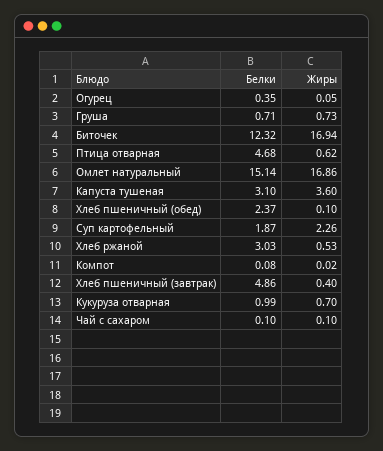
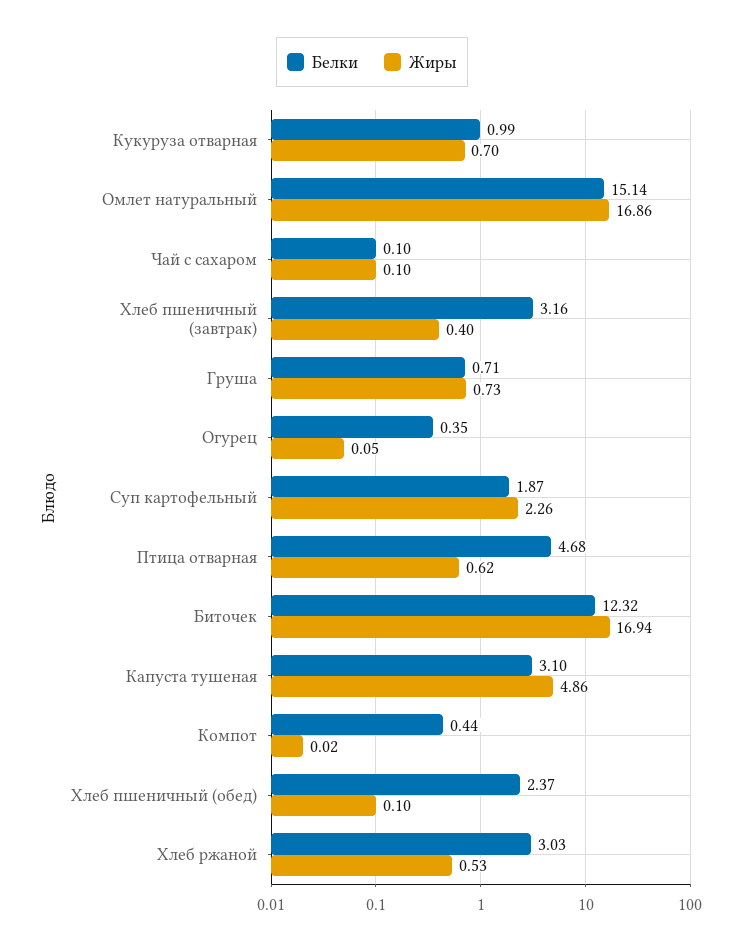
  {
    "Белки": {
      "Огурец": 0.35,
      "Груша": 0.71,
      "Биточек": 12.32,
      "Птица отварная": 4.68,
      "Омлет натуральный": 15.14,
      "Капуста тушеная": 3.1,
      "Хлеб пшеничный (обед)": 2.37,
      "Суп картофельный": 1.87,
      "Хлеб ржаной": 3.03,
-     "Компот": 0.08,
+     "Компот": 0.44,
-     "Хлеб пшеничный (завтрак)": 4.86,
+     "Хлеб пшеничный (завтрак)": 3.16,
      "Кукуруза отварная": 0.99,
      "Чай с сахаром": 0.1
    },
    "Жиры": {
      "Огурец": 0.05,
      "Груша": 0.73,
      "Биточек": 16.94,
      "Птица отварная": 0.62,
      "Омлет натуральный": 16.86,
-     "Капуста тушеная": 3.6,
+     "Капуста тушеная": 4.86,
      "Хлеб пшеничный (обед)": 0.1,
      "Суп картофельный": 2.26,
      "Хлеб ржаной": 0.53,
      "Компот": 0.02,
      "Хлеб пшеничный (завтрак)": 0.4,
      "Кукуруза отварная": 0.7,
      "Чай с сахаром": 0.1
    }
  }

